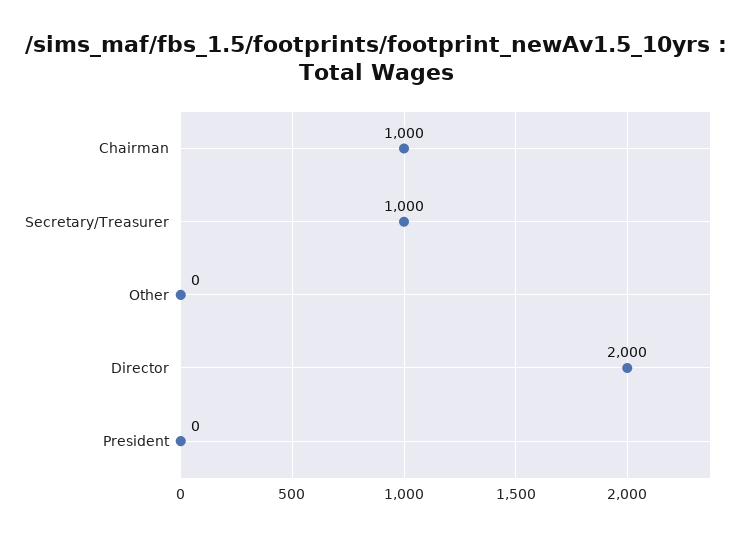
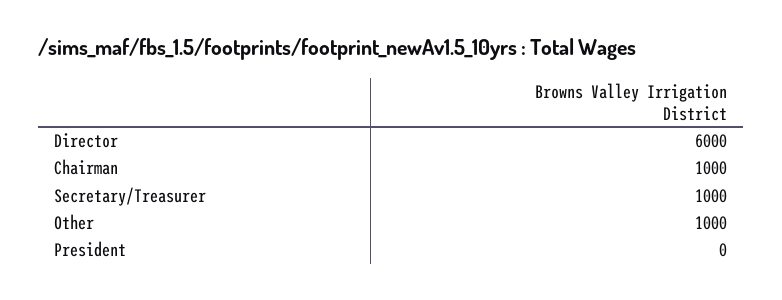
  {
    "Chairman": 1000,
    "Secretary/Treasurer": 1000,
-   "Other": 0,
+   "Other": 1000,
-   "Director": 2000,
+   "Director": 6000,
    "President": 0
  }

